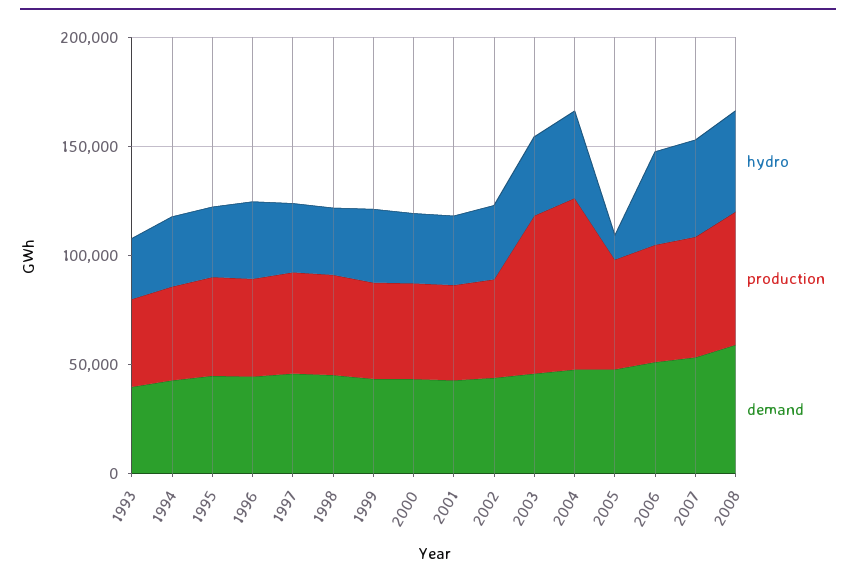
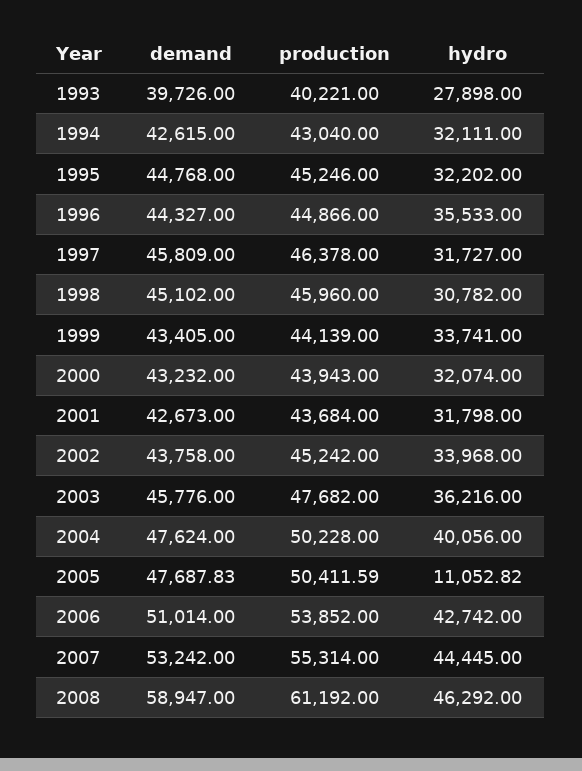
  {
    "hydro": {
      "1993": 27898,
      "1994": 32111,
      "1995": 32202,
      "1996": 35533,
      "1997": 31727,
      "1998": 30782,
      "1999": 33741,
      "2000": 32074,
      "2001": 31798,
      "2002": 33968,
      "2003": 36216,
      "2004": 40056,
      "2005": 11052.82,
      "2006": 42742,
      "2007": 44445,
      "2008": 46292
    },
    "production": {
      "1993": 40221,
      "1994": 43040,
      "1995": 45246,
      "1996": 44866,
      "1997": 46378,
      "1998": 45960,
      "1999": 44139,
      "2000": 43943,
      "2001": 43684,
      "2002": 45242,
-     "2003": 70000,
+     "2003": 47682,
-     "2004": 80000,
+     "2004": 50228,
      "2005": 50411.59,
      "2006": 53852,
      "2007": 55314,
      "2008": 61192
    },
    "demand": {
      "1993": 39726,
      "1994": 42615,
      "1995": 44768,
      "1996": 44327,
      "1997": 45809,
      "1998": 45102,
      "1999": 43405,
      "2000": 43232,
      "2001": 42673,
      "2002": 43758,
      "2003": 45776,
      "2004": 47624,
      "2005": 47687.83,
      "2006": 51014,
      "2007": 53242,
      "2008": 58947
    }
  }

